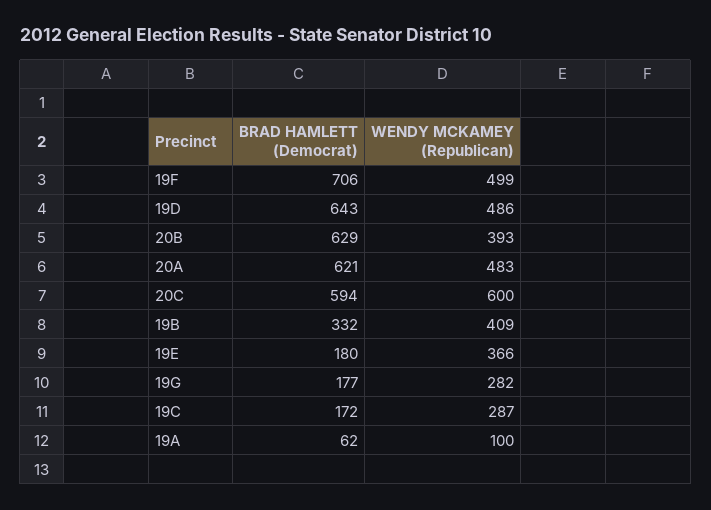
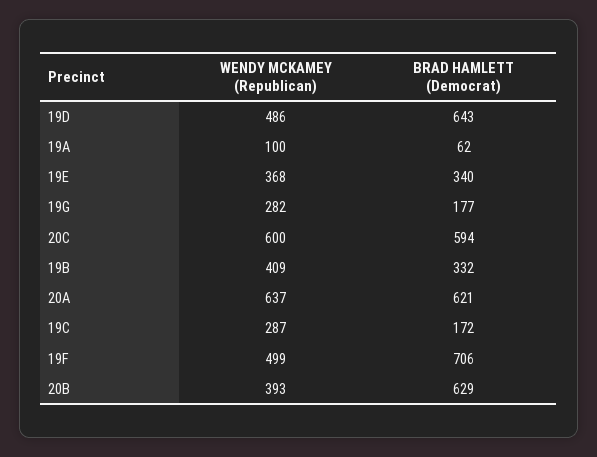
  {
    "BRAD HAMLETT (Democrat)": {
      "19F": 706,
      "19D": 643,
      "20B": 629,
      "20A": 621,
      "20C": 594,
      "19B": 332,
-     "19E": 180,
+     "19E": 340,
      "19G": 177,
      "19C": 172,
      "19A": 62
    },
    "WENDY MCKAMEY (Republican)": {
      "19F": 499,
      "19D": 486,
      "20B": 393,
-     "20A": 483,
+     "20A": 637,
      "20C": 600,
      "19B": 409,
-     "19E": 366,
+     "19E": 368,
      "19G": 282,
      "19C": 287,
      "19A": 100
    }
  }

